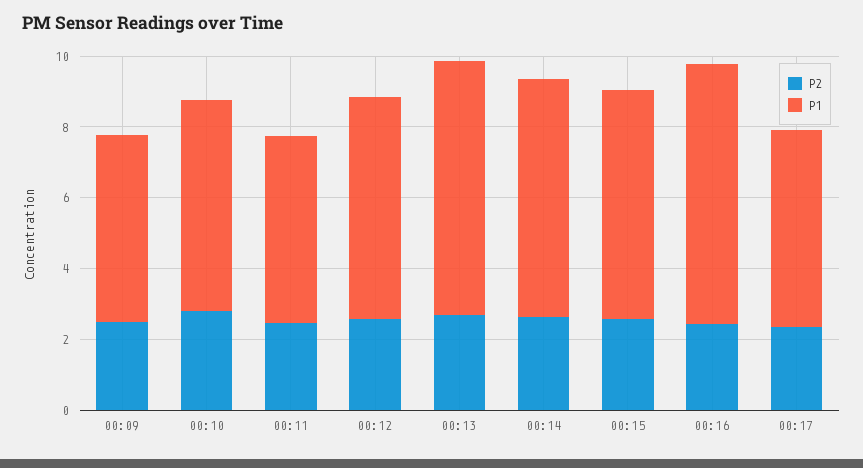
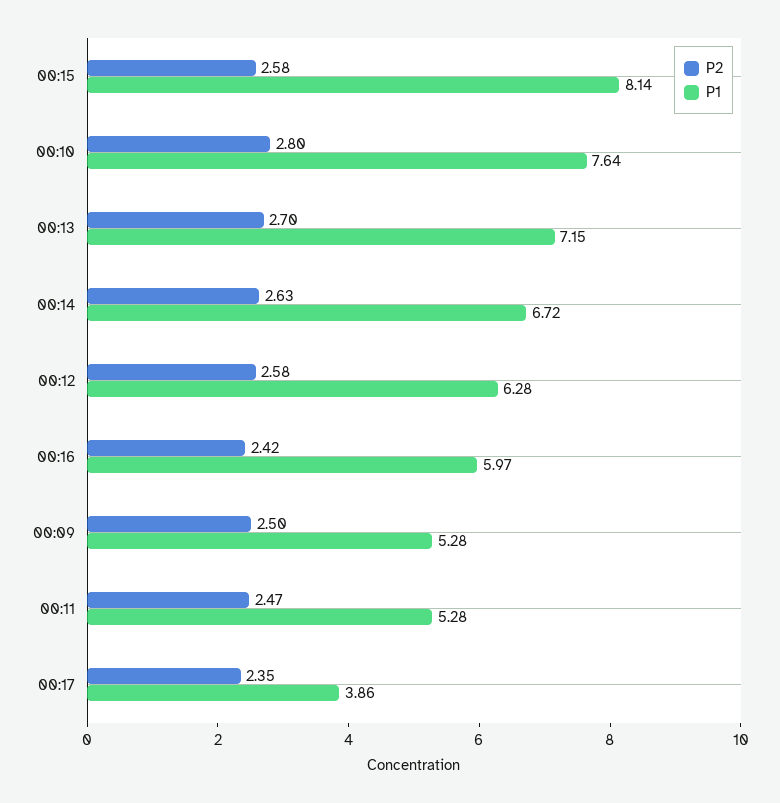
  {
    "P2": {
      "00:09": 2.5,
      "00:10": 2.8,
      "00:11": 2.47,
      "00:12": 2.58,
      "00:13": 2.7,
      "00:14": 2.63,
      "00:15": 2.58,
      "00:16": 2.42,
      "00:17": 2.35
    },
    "P1": {
      "00:09": 5.28,
-     "00:10": 6,
+     "00:10": 7.64,
      "00:11": 5.28,
      "00:12": 6.28,
      "00:13": 7.15,
      "00:14": 6.72,
-     "00:15": 6.5,
+     "00:15": 8.14,
-     "00:16": 7.5,
+     "00:16": 5.97,
-     "00:17": 5.5
+     "00:17": 3.86
    }
  }

